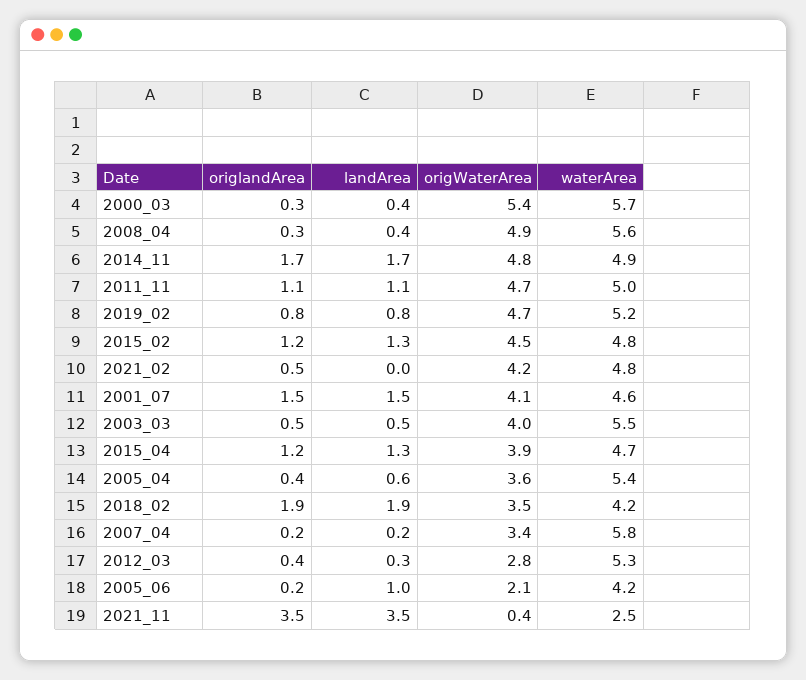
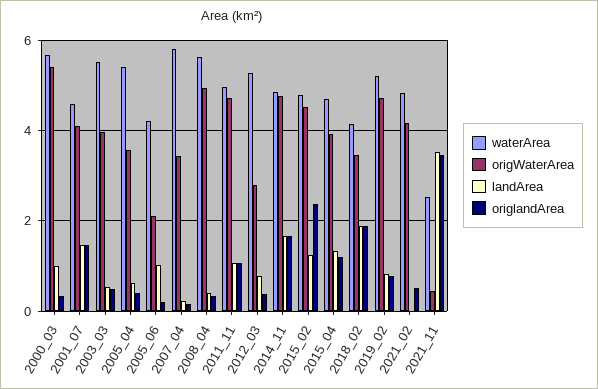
  {
    "origlandArea": {
      "2000_03": 0.3,
      "2008_04": 0.3,
      "2014_11": 1.7,
      "2011_11": 1.1,
      "2019_02": 0.8,
-     "2015_02": 1.2,
+     "2015_02": 2.4,
      "2021_02": 0.5,
      "2001_07": 1.5,
      "2003_03": 0.5,
      "2015_04": 1.2,
      "2005_04": 0.4,
      "2018_02": 1.9,
      "2007_04": 0.2,
      "2012_03": 0.4,
      "2005_06": 0.2,
      "2021_11": 3.5
    },
    "landArea": {
-     "2000_03": 0.4,
+     "2000_03": 1,
      "2008_04": 0.4,
      "2014_11": 1.7,
      "2011_11": 1.1,
      "2019_02": 0.8,
      "2015_02": 1.3,
      "2021_02": 0,
      "2001_07": 1.5,
      "2003_03": 0.5,
      "2015_04": 1.3,
      "2005_04": 0.6,
      "2018_02": 1.9,
      "2007_04": 0.2,
-     "2012_03": 0.3,
+     "2012_03": 0.8,
      "2005_06": 1,
      "2021_11": 3.5
    },
    "origWaterArea": {
      "2000_03": 5.4,
      "2008_04": 4.9,
      "2014_11": 4.8,
      "2011_11": 4.7,
      "2019_02": 4.7,
      "2015_02": 4.5,
      "2021_02": 4.2,
      "2001_07": 4.1,
      "2003_03": 4,
      "2015_04": 3.9,
      "2005_04": 3.6,
      "2018_02": 3.5,
      "2007_04": 3.4,
      "2012_03": 2.8,
      "2005_06": 2.1,
      "2021_11": 0.4
    },
    "waterArea": {
      "2000_03": 5.7,
      "2008_04": 5.6,
      "2014_11": 4.9,
      "2011_11": 5,
      "2019_02": 5.2,
      "2015_02": 4.8,
      "2021_02": 4.8,
      "2001_07": 4.6,
      "2003_03": 5.5,
      "2015_04": 4.7,
      "2005_04": 5.4,
      "2018_02": 4.2,
      "2007_04": 5.8,
      "2012_03": 5.3,
      "2005_06": 4.2,
      "2021_11": 2.5
    }
  }

